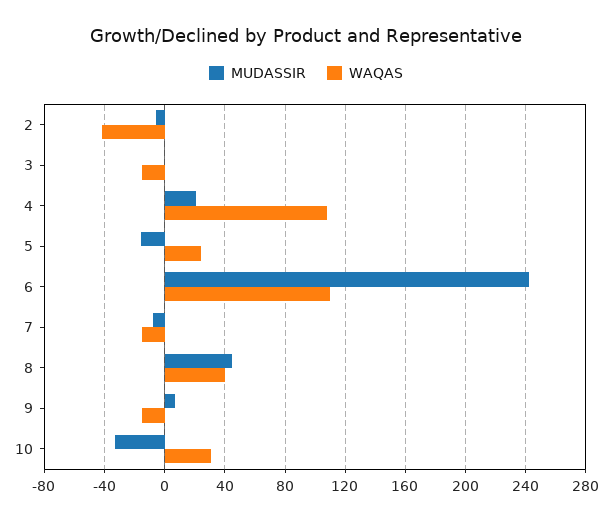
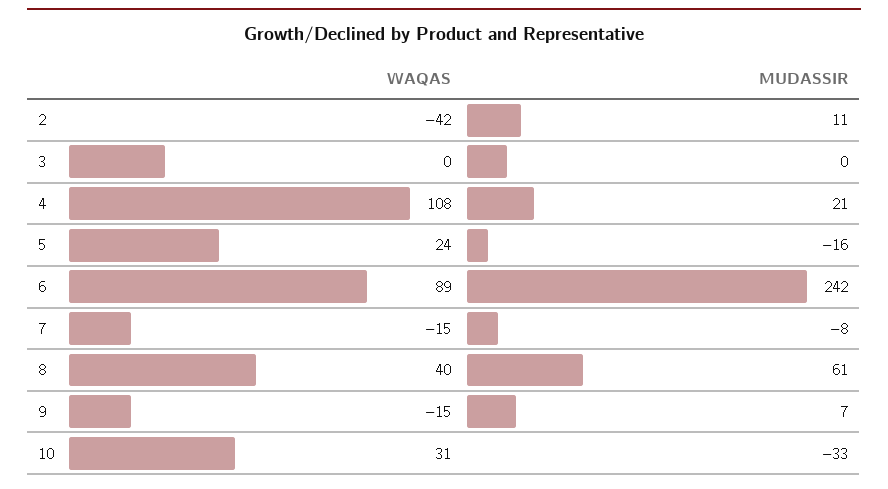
  {
    "MUDASSIR": {
-     "2": -5,
+     "2": 11,
      "3": 0,
      "4": 21,
      "5": -16,
      "6": 242,
      "7": -8,
-     "8": 45,
+     "8": 61,
      "9": 7,
      "10": -33
    },
    "WAQAS": {
      "2": -42,
-     "3": -15,
+     "3": 0,
      "4": 108,
      "5": 24,
-     "6": 110,
+     "6": 89,
      "7": -15,
      "8": 40,
      "9": -15,
      "10": 31
    }
  }

